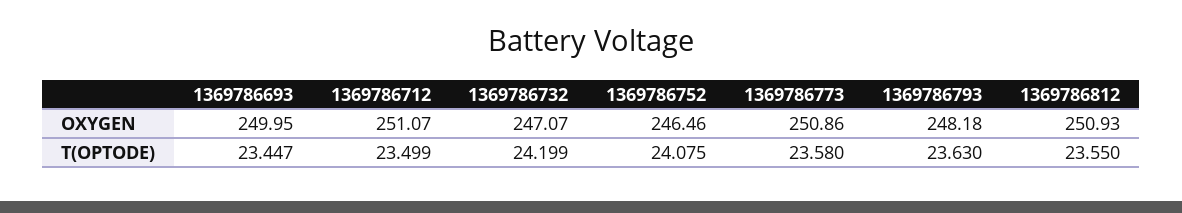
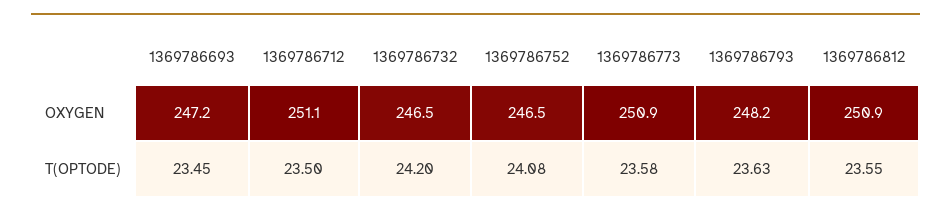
  {
    "1369786693": {
-     "OXYGEN": 249.95,
+     "OXYGEN": 247.2,
      "T(OPTODE)": 23.447
    },
    "1369786712": {
      "OXYGEN": 251.07,
      "T(OPTODE)": 23.499
    },
    "1369786732": {
-     "OXYGEN": 247.07,
+     "OXYGEN": 246.5,
      "T(OPTODE)": 24.199
    },
    "1369786752": {
      "OXYGEN": 246.46,
      "T(OPTODE)": 24.075
    },
    "1369786773": {
      "OXYGEN": 250.86,
      "T(OPTODE)": 23.58
    },
    "1369786793": {
      "OXYGEN": 248.18,
      "T(OPTODE)": 23.63
    },
    "1369786812": {
      "OXYGEN": 250.93,
      "T(OPTODE)": 23.55
    }
  }

